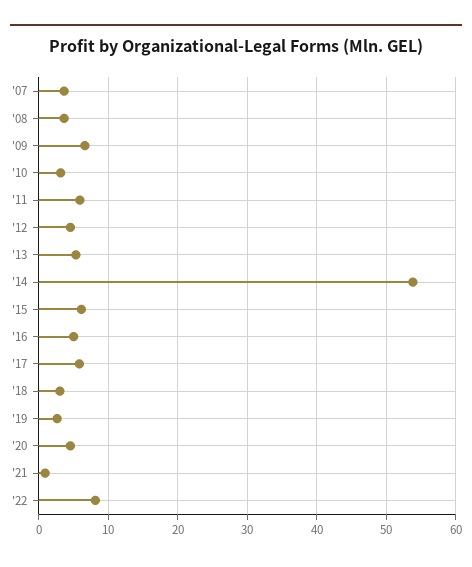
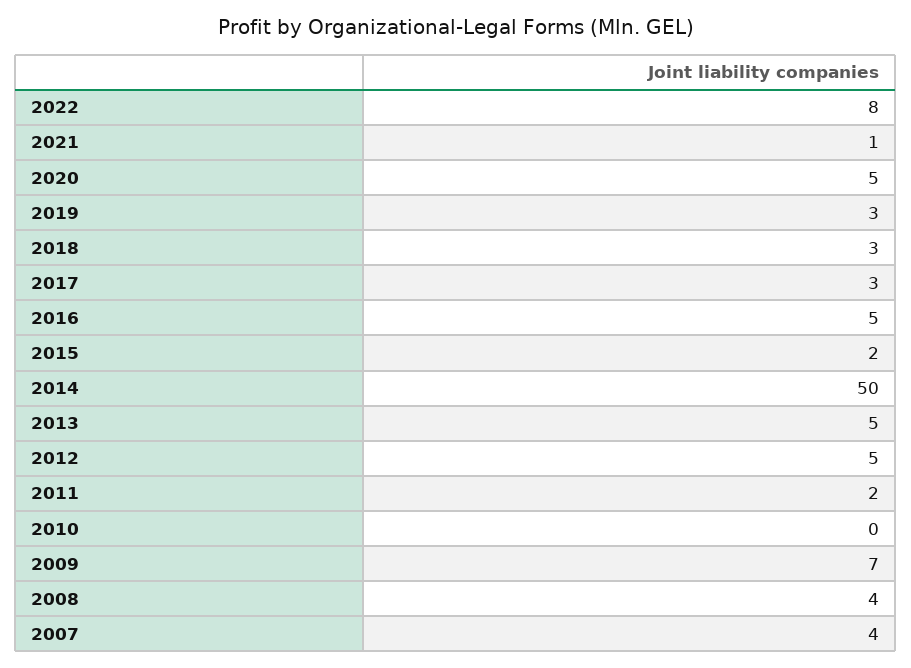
  {
    "'07": 4,
    "'08": 4,
    "'09": 7,
-   "'10": 3,
+   "'10": 0,
-   "'11": 6,
+   "'11": 2,
    "'12": 5,
    "'13": 5,
-   "'14": 54,
+   "'14": 50,
-   "'15": 6,
+   "'15": 2,
    "'16": 5,
-   "'17": 6,
+   "'17": 3,
    "'18": 3,
    "'19": 3,
    "'20": 5,
    "'21": 1,
    "'22": 8
  }

